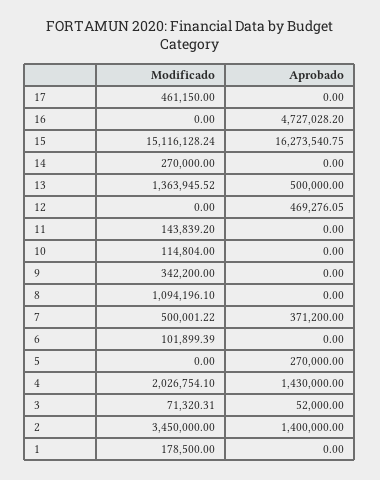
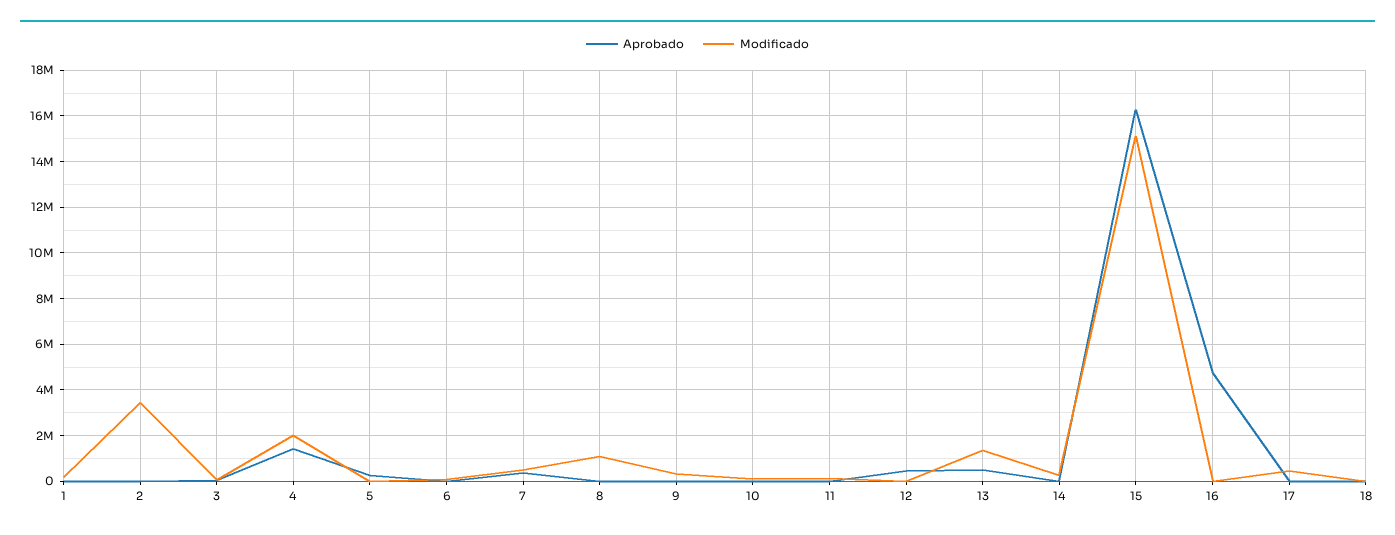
  {
    "Modificado": {
      "17": 461150,
      "16": 0,
      "15": 15116128.24,
      "14": 270000,
      "13": 1363945.52,
      "12": 0,
      "11": 143839.2,
      "10": 114804,
      "9": 342200,
      "8": 1094196.1,
      "7": 500001.22,
      "6": 101899.39,
      "5": 0,
      "4": 2026754.1,
      "3": 71320.31,
      "2": 3450000,
-     "1": 178500
+     "1": 178500,
+     "18": 0
    },
    "Aprobado": {
      "17": 0,
      "16": 4727028.2,
      "15": 16273540.75,
      "14": 0,
      "13": 500000,
      "12": 469276.05,
      "11": 0,
      "10": 0,
      "9": 0,
      "8": 0,
      "7": 371200,
      "6": 0,
      "5": 270000,
      "4": 1430000,
      "3": 52000,
-     "2": 1400000,
+     "2": 0,
-     "1": 0
+     "1": 0,
+     "18": 0
    }
  }

